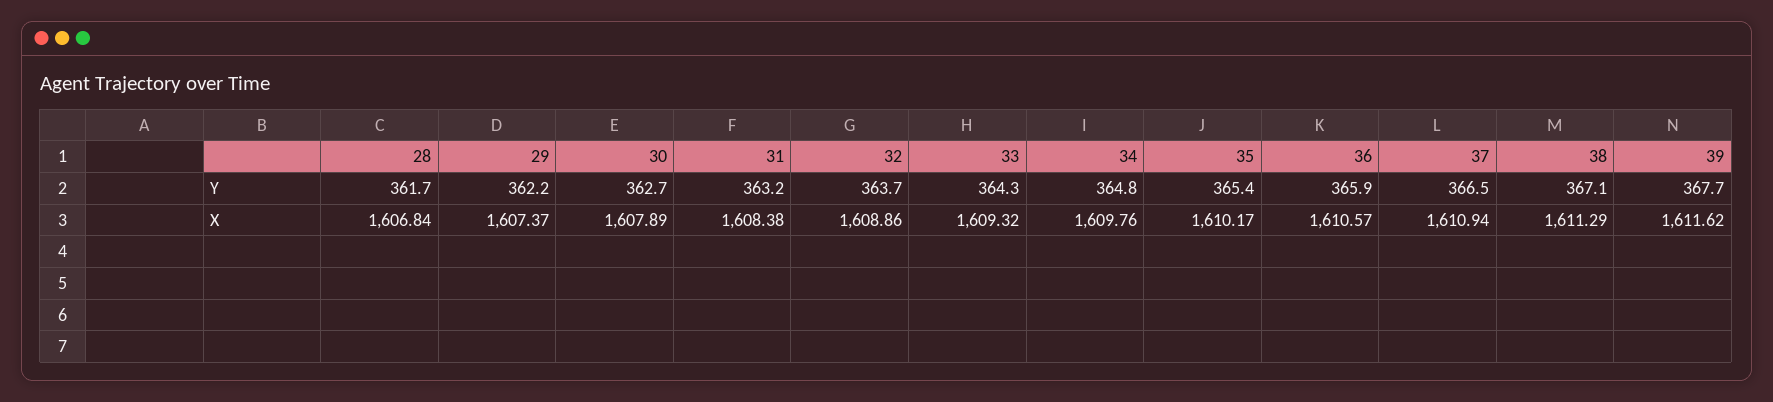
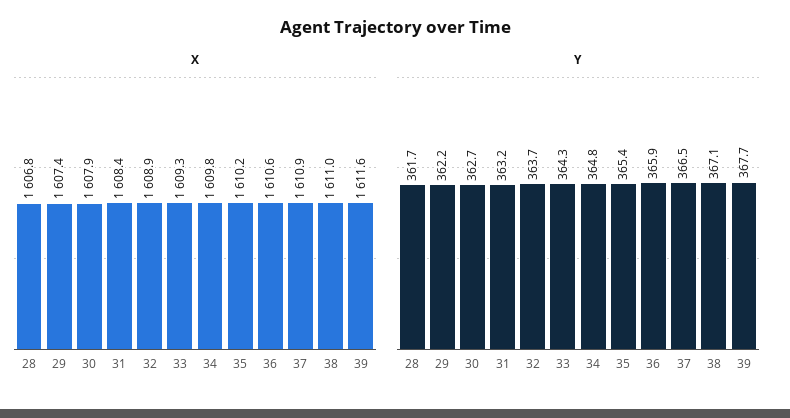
  {
    "Y": {
      "28": 361.7,
      "29": 362.2,
      "30": 362.7,
      "31": 363.2,
      "32": 363.7,
      "33": 364.3,
      "34": 364.8,
      "35": 365.4,
      "36": 365.9,
      "37": 366.5,
      "38": 367.1,
      "39": 367.7
    },
    "X": {
      "28": 1606.84,
      "29": 1607.37,
      "30": 1607.89,
      "31": 1608.38,
      "32": 1608.86,
      "33": 1609.32,
      "34": 1609.76,
      "35": 1610.17,
      "36": 1610.57,
      "37": 1610.94,
-     "38": 1611.29,
+     "38": 1611,
      "39": 1611.62
    }
  }

